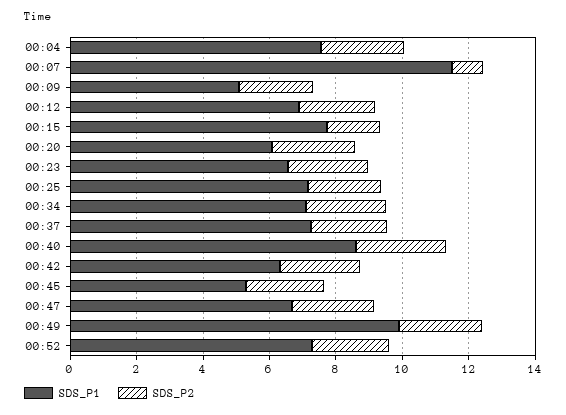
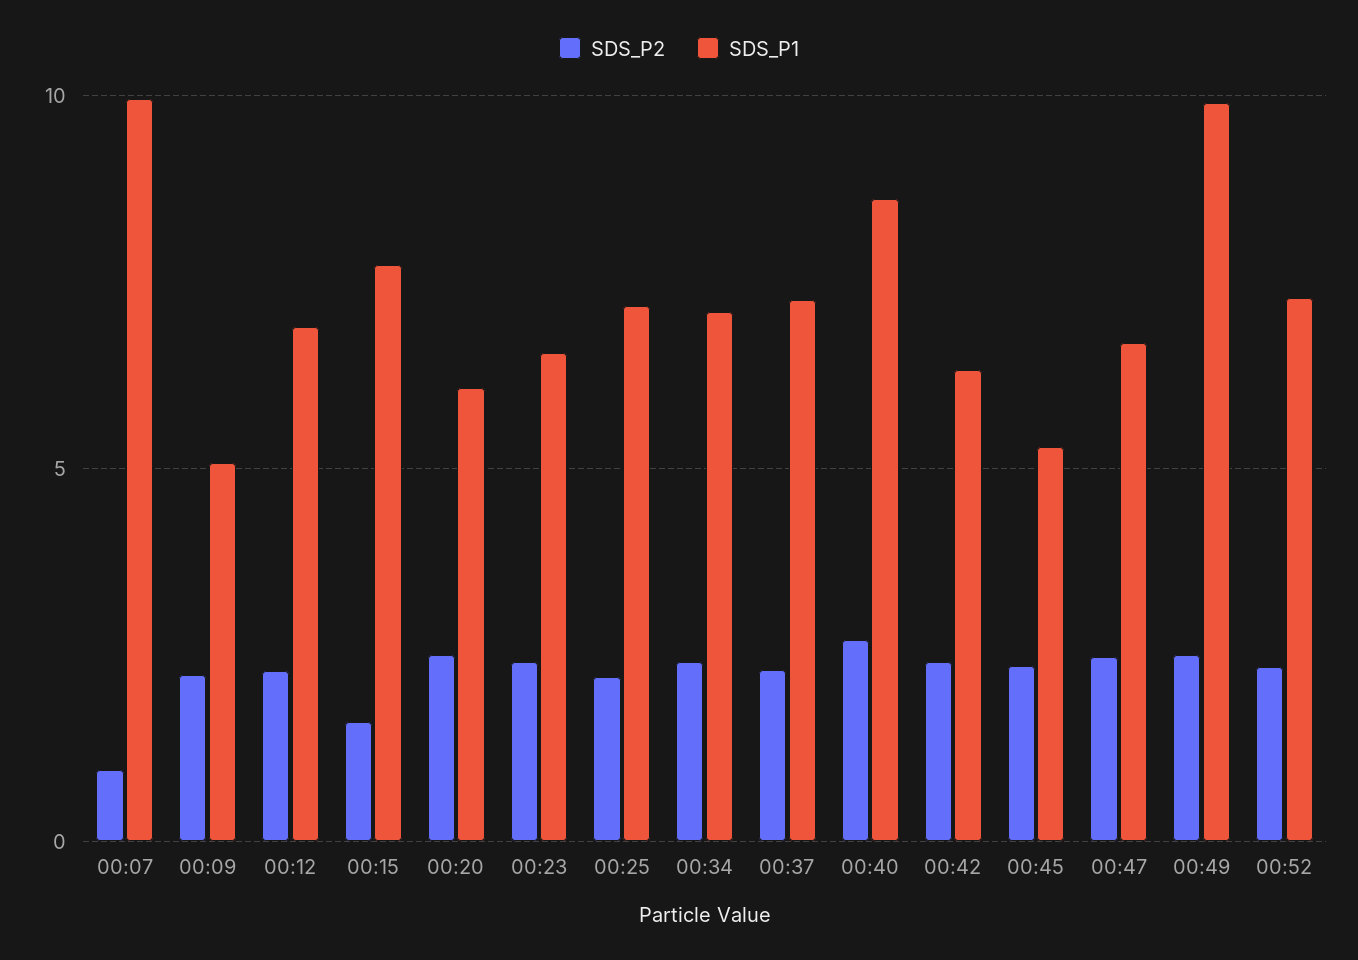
  {
    "SDS_P1": {
-     "00:04": 7.5,
-     "00:07": 11.5,
+     "00:07": 10,
      "00:09": 5,
      "00:12": 7,
      "00:15": 7.5,
      "00:20": 6,
      "00:23": 6.5,
      "00:25": 7,
      "00:34": 7,
      "00:37": 7.5,
      "00:40": 8.5,
      "00:42": 6.5,
      "00:45": 5.5,
      "00:47": 6.5,
      "00:49": 10,
      "00:52": 7.5
    },
    "SDS_P2": {
-     "00:04": 2.5,
      "00:07": 1,
      "00:09": 2,
      "00:12": 2.5,
      "00:15": 1.5,
      "00:20": 2.5,
      "00:23": 2.5,
      "00:25": 2,
      "00:34": 2.5,
      "00:37": 2.5,
      "00:40": 2.5,
      "00:42": 2.5,
      "00:45": 2.5,
      "00:47": 2.5,
      "00:49": 2.5,
      "00:52": 2.5
    }
  }

